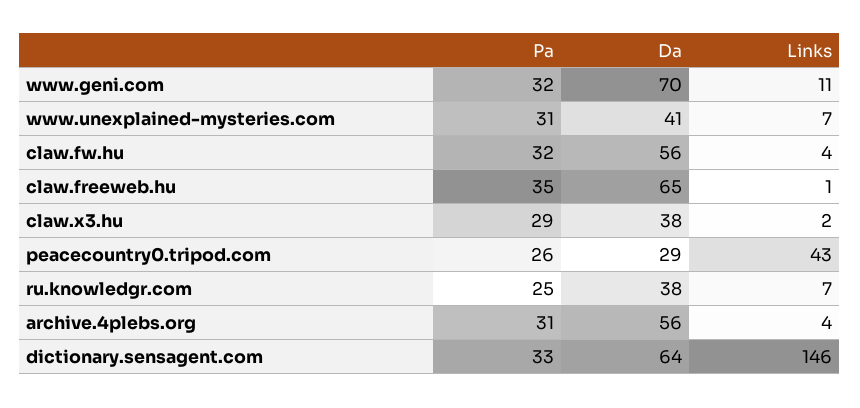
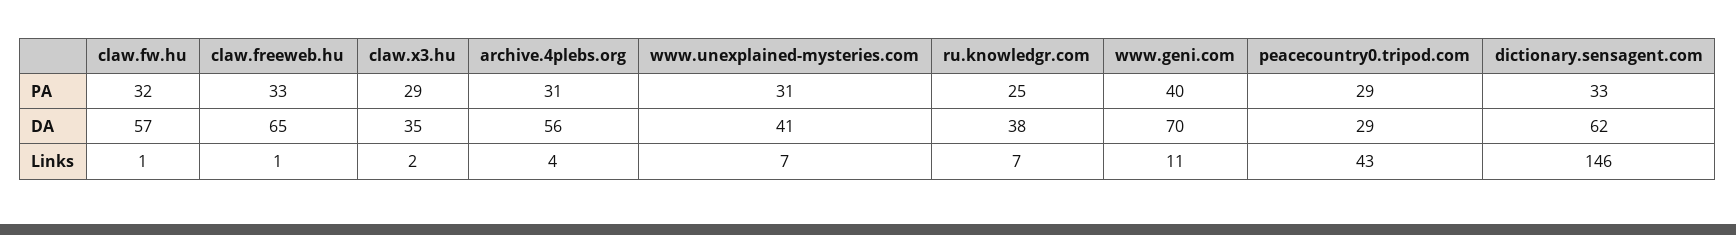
  {
    "Pa": {
-     "www.geni.com": 32,
+     "www.geni.com": 40,
      "www.unexplained-mysteries.com": 31,
      "claw.fw.hu": 32,
-     "claw.freeweb.hu": 35,
+     "claw.freeweb.hu": 33,
      "claw.x3.hu": 29,
-     "peacecountry0.tripod.com": 26,
+     "peacecountry0.tripod.com": 29,
      "ru.knowledgr.com": 25,
      "archive.4plebs.org": 31,
      "dictionary.sensagent.com": 33
    },
    "Da": {
      "www.geni.com": 70,
      "www.unexplained-mysteries.com": 41,
-     "claw.fw.hu": 56,
+     "claw.fw.hu": 57,
      "claw.freeweb.hu": 65,
-     "claw.x3.hu": 38,
+     "claw.x3.hu": 35,
      "peacecountry0.tripod.com": 29,
      "ru.knowledgr.com": 38,
      "archive.4plebs.org": 56,
-     "dictionary.sensagent.com": 64
+     "dictionary.sensagent.com": 62
    },
    "Links": {
      "www.geni.com": 11,
      "www.unexplained-mysteries.com": 7,
-     "claw.fw.hu": 4,
+     "claw.fw.hu": 1,
      "claw.freeweb.hu": 1,
      "claw.x3.hu": 2,
      "peacecountry0.tripod.com": 43,
      "ru.knowledgr.com": 7,
      "archive.4plebs.org": 4,
      "dictionary.sensagent.com": 146
    }
  }

